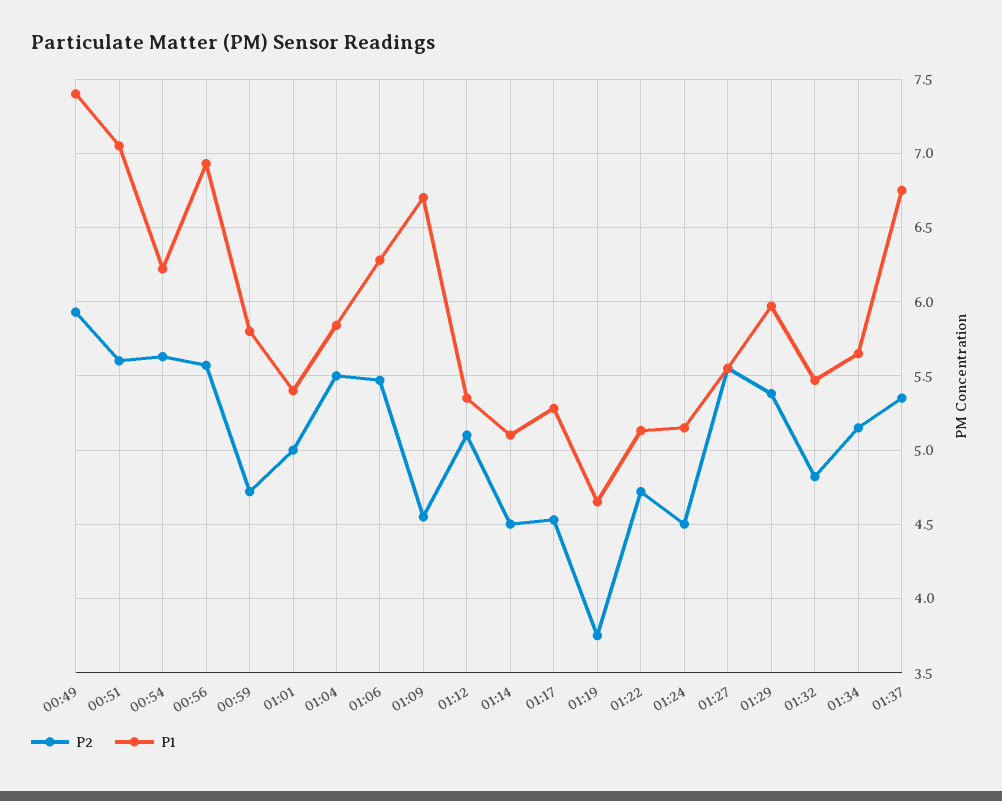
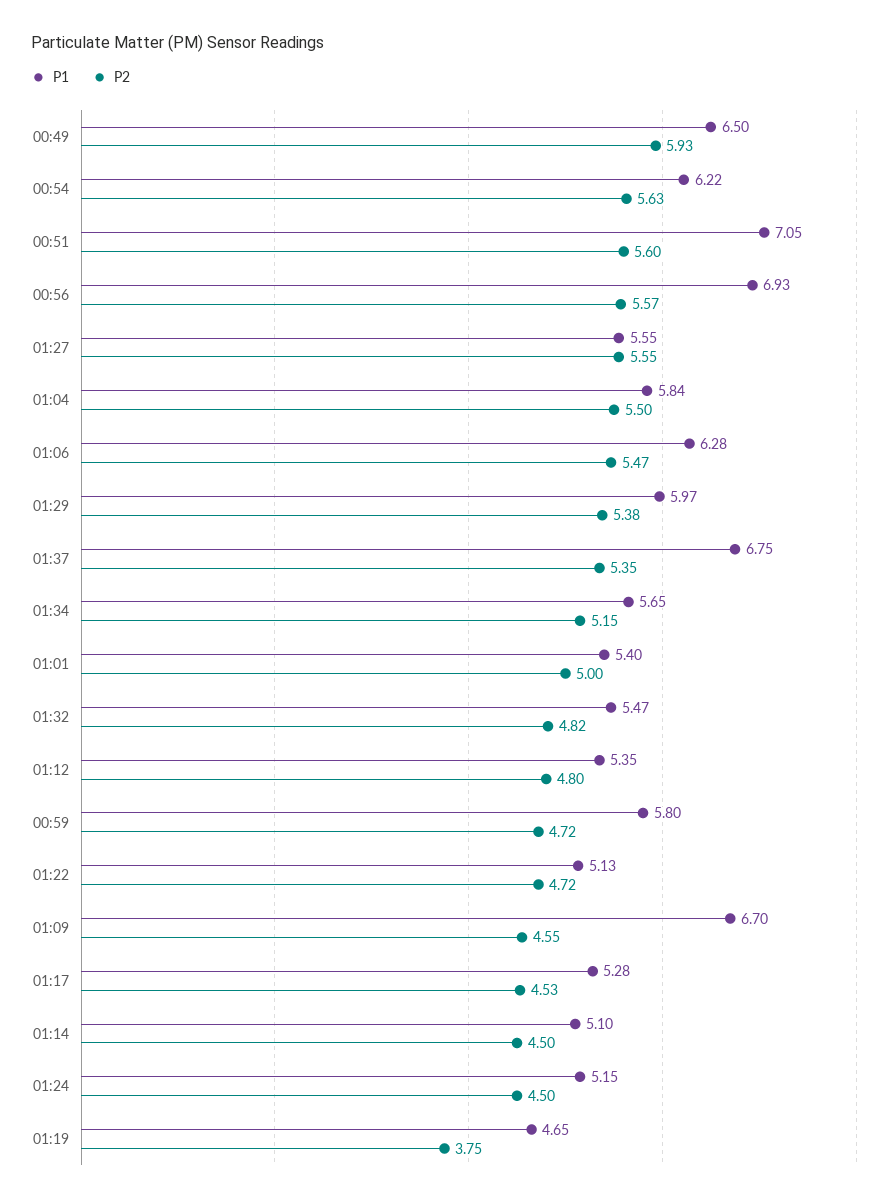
  {
    "P2": {
      "00:49": 5.93,
      "00:51": 5.6,
      "00:54": 5.63,
      "00:56": 5.57,
      "00:59": 4.72,
      "01:01": 5,
      "01:04": 5.5,
      "01:06": 5.47,
      "01:09": 4.55,
-     "01:12": 5.1,
+     "01:12": 4.8,
      "01:14": 4.5,
      "01:17": 4.53,
      "01:19": 3.75,
      "01:22": 4.72,
      "01:24": 4.5,
      "01:27": 5.55,
      "01:29": 5.38,
      "01:32": 4.82,
      "01:34": 5.15,
      "01:37": 5.35
    },
    "P1": {
-     "00:49": 7.4,
+     "00:49": 6.5,
      "00:51": 7.05,
      "00:54": 6.22,
      "00:56": 6.93,
      "00:59": 5.8,
      "01:01": 5.4,
      "01:04": 5.84,
      "01:06": 6.28,
      "01:09": 6.7,
      "01:12": 5.35,
      "01:14": 5.1,
      "01:17": 5.28,
      "01:19": 4.65,
      "01:22": 5.13,
      "01:24": 5.15,
      "01:27": 5.55,
      "01:29": 5.97,
      "01:32": 5.47,
      "01:34": 5.65,
      "01:37": 6.75
    }
  }

